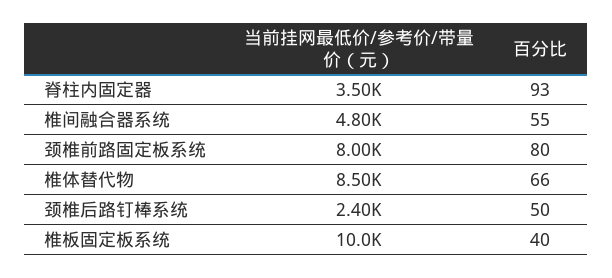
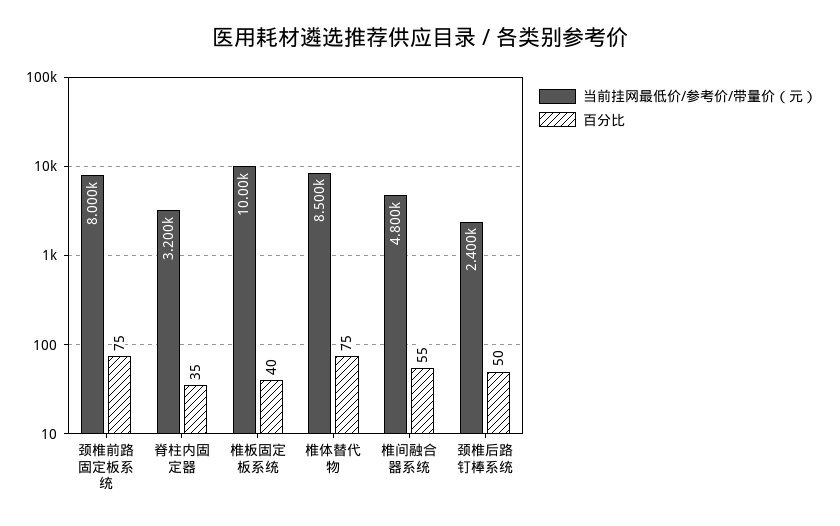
  {
    "当前挂网最低价/参考价/带量价（元）": {
-     "脊柱内固定器": 3500,
+     "脊柱内固定器": 3200,
      "椎间融合器系统": 4800,
      "颈椎前路固定板系统": 8000,
      "椎体替代物": 8500,
      "颈椎后路钉棒系统": 2400,
      "椎板固定板系统": 10000
    },
    "百分比": {
-     "脊柱内固定器": 93,
+     "脊柱内固定器": 35,
      "椎间融合器系统": 55,
-     "颈椎前路固定板系统": 80,
+     "颈椎前路固定板系统": 75,
-     "椎体替代物": 66,
+     "椎体替代物": 75,
      "颈椎后路钉棒系统": 50,
      "椎板固定板系统": 40
    }
  }

